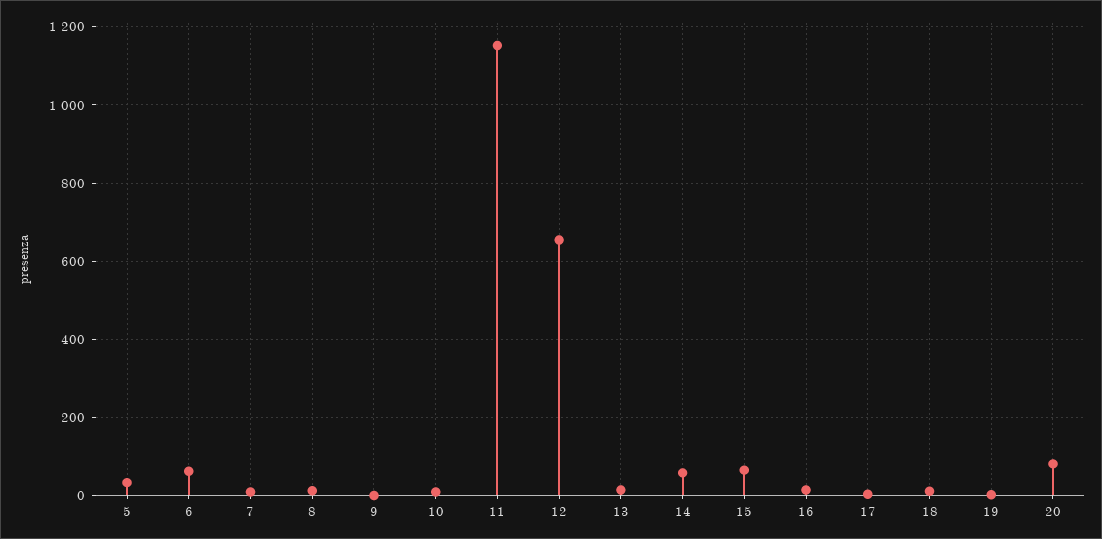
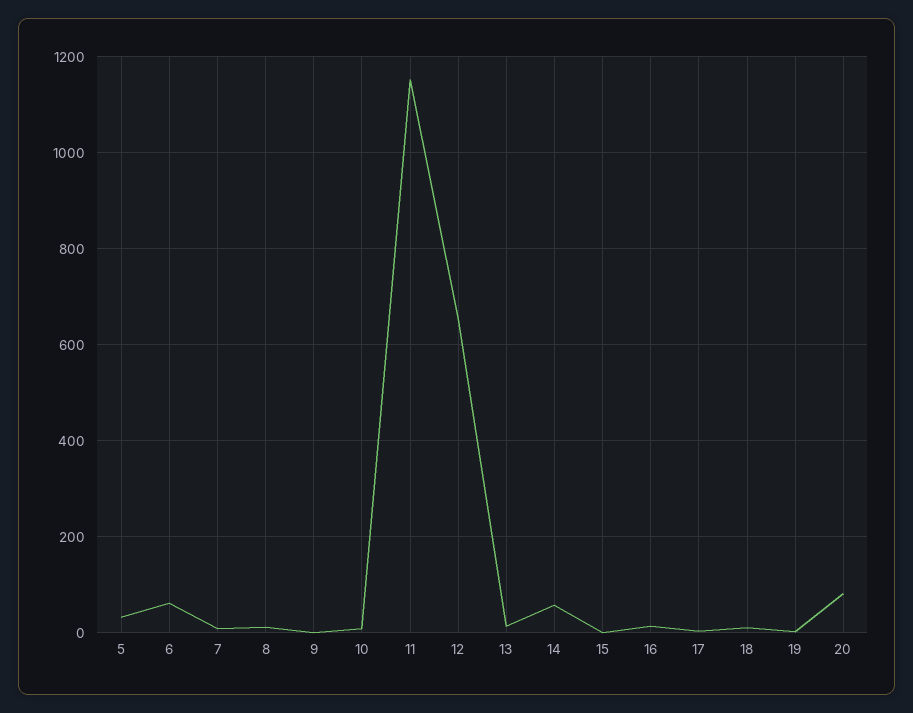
  {
    "5": 40,
    "6": 60,
    "7": 0,
    "8": 20,
    "9": 0,
    "10": 0,
    "11": 1160,
    "12": 660,
    "13": 20,
    "14": 60,
-   "15": 60,
+   "15": 0,
    "16": 20,
    "17": 0,
    "18": 20,
    "19": 0,
    "20": 80
  }

